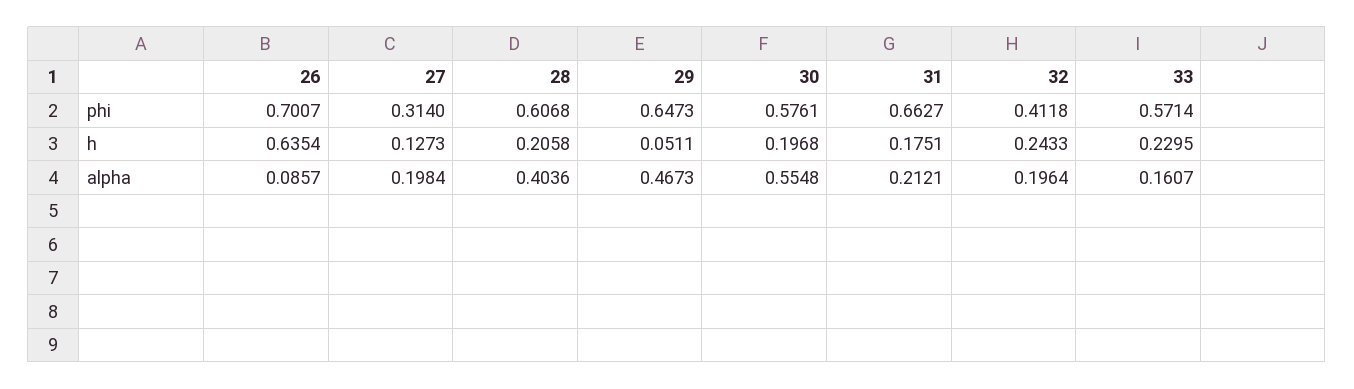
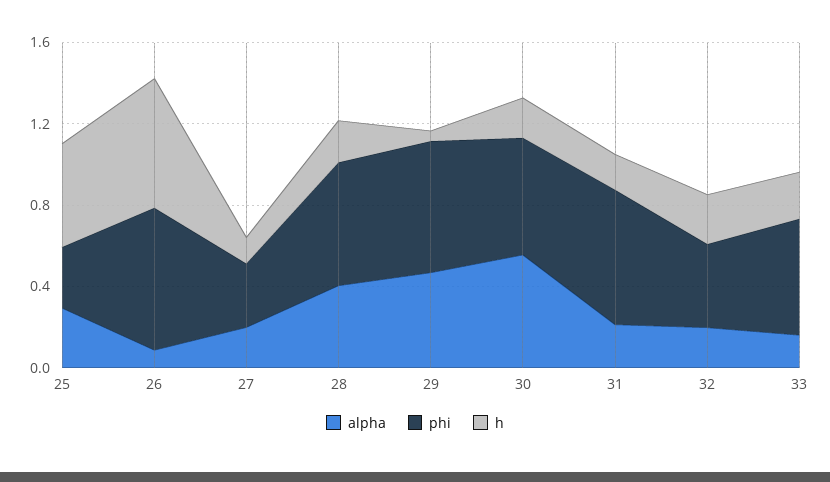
  {
    "phi": {
      "26": 0.7007,
      "27": 0.314,
      "28": 0.6068,
      "29": 0.6473,
      "30": 0.5761,
      "31": 0.6627,
      "32": 0.4118,
-     "33": 0.5714
+     "33": 0.5714,
+     "25": 0.3
    },
    "h": {
      "26": 0.6354,
      "27": 0.1273,
      "28": 0.2058,
      "29": 0.0511,
      "30": 0.1968,
      "31": 0.1751,
      "32": 0.2433,
-     "33": 0.2295
+     "33": 0.2295,
+     "25": 0.5
    },
    "alpha": {
      "26": 0.0857,
      "27": 0.1984,
      "28": 0.4036,
      "29": 0.4673,
      "30": 0.5548,
      "31": 0.2121,
      "32": 0.1964,
-     "33": 0.1607
+     "33": 0.1607,
+     "25": 0.3
    }
  }

